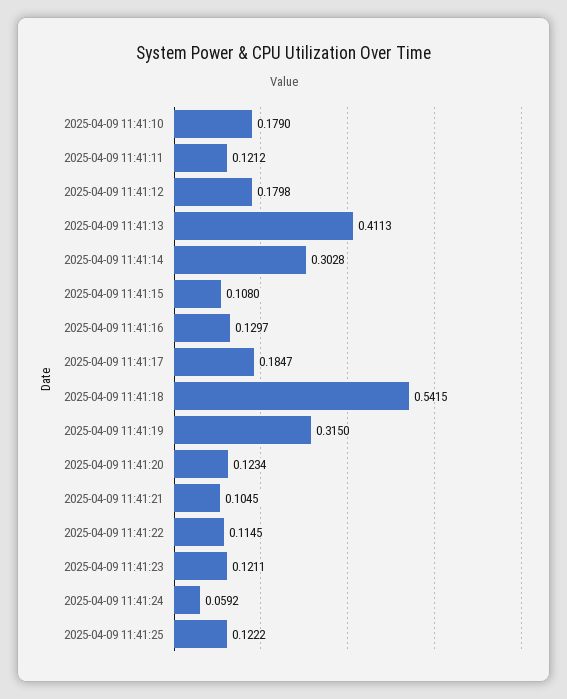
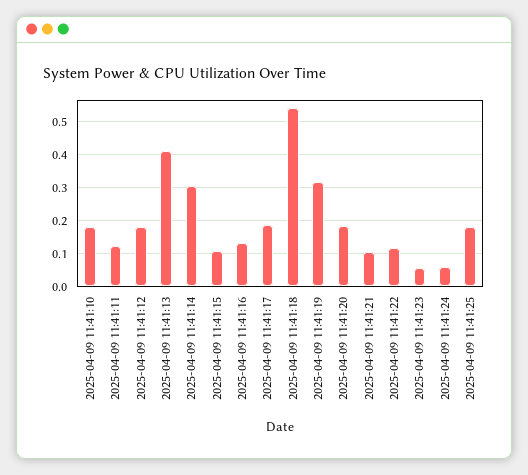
  {
    "2025-04-09 11:41:10": 0.179,
    "2025-04-09 11:41:11": 0.1212,
    "2025-04-09 11:41:12": 0.1798,
    "2025-04-09 11:41:13": 0.4113,
    "2025-04-09 11:41:14": 0.3028,
    "2025-04-09 11:41:15": 0.108,
    "2025-04-09 11:41:16": 0.1297,
    "2025-04-09 11:41:17": 0.1847,
    "2025-04-09 11:41:18": 0.5415,
    "2025-04-09 11:41:19": 0.315,
-   "2025-04-09 11:41:20": 0.1234,
+   "2025-04-09 11:41:20": 0.18,
    "2025-04-09 11:41:21": 0.1045,
    "2025-04-09 11:41:22": 0.1145,
-   "2025-04-09 11:41:23": 0.1211,
+   "2025-04-09 11:41:23": 0.06,
    "2025-04-09 11:41:24": 0.0592,
-   "2025-04-09 11:41:25": 0.1222
+   "2025-04-09 11:41:25": 0.18
  }

